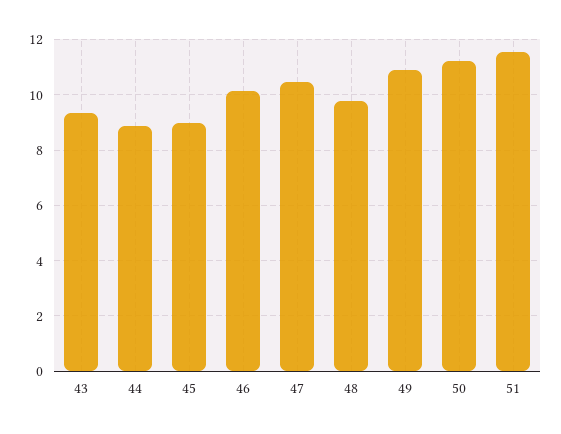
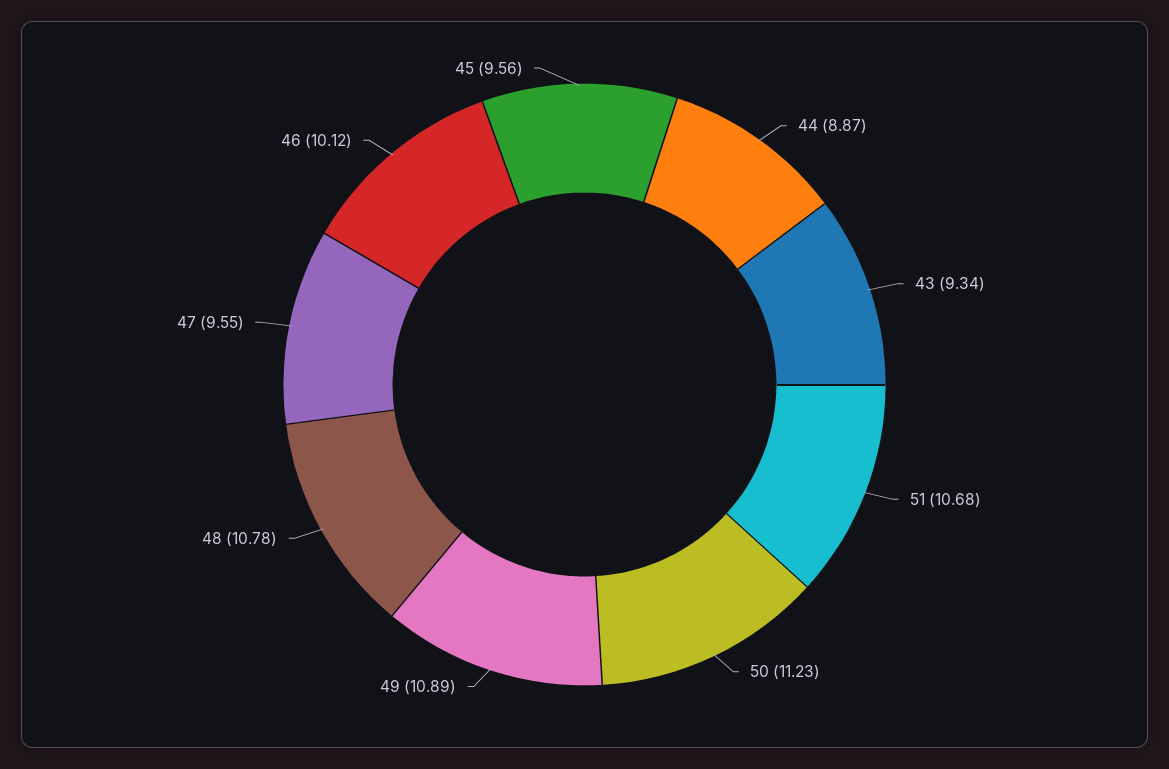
  {
    "43": 9.34,
    "44": 8.87,
-   "45": 9,
+   "45": 9.56,
    "46": 10.12,
-   "47": 10.5,
+   "47": 9.55,
-   "48": 9.75,
+   "48": 10.78,
    "49": 10.89,
    "50": 11.23,
-   "51": 11.5
+   "51": 10.68
  }

